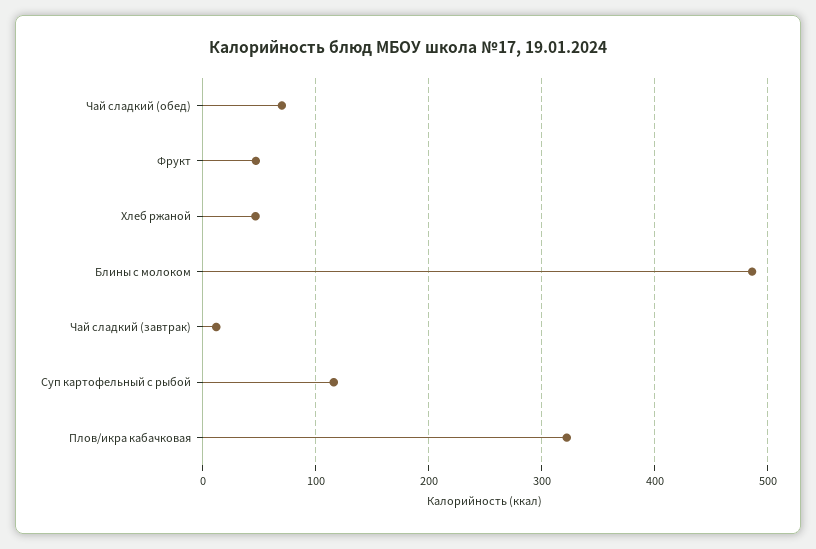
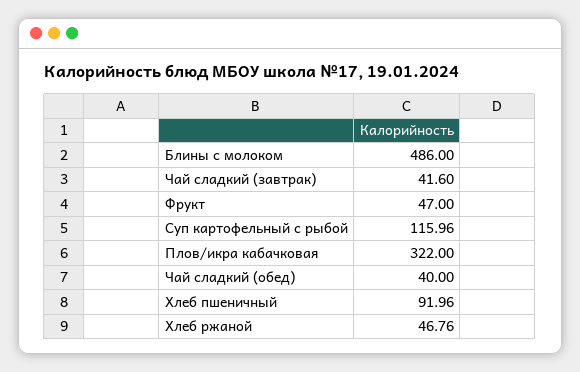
  {
-   "Чай сладкий (обед)": 70,
+   "Чай сладкий (обед)": 40,
    "Фрукт": 47,
    "Хлеб ржаной": 46.76,
    "Блины с молоком": 486,
-   "Чай сладкий (завтрак)": 10,
+   "Чай сладкий (завтрак)": 41.6,
    "Суп картофельный с рыбой": 115.96,
-   "Плов/икра кабачковая": 322
+   "Плов/икра кабачковая": 322,
+   "Хлеб пшеничный": 91.96
  }

